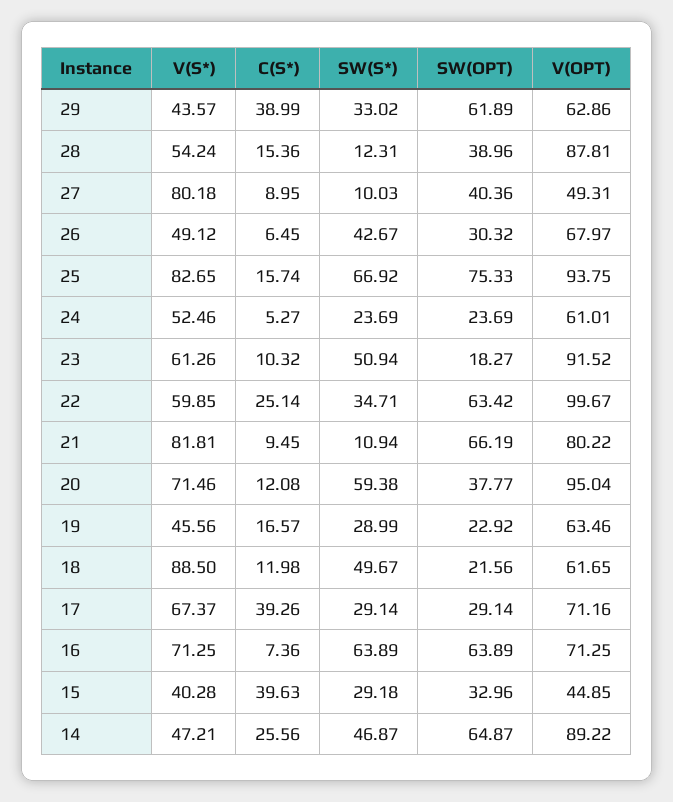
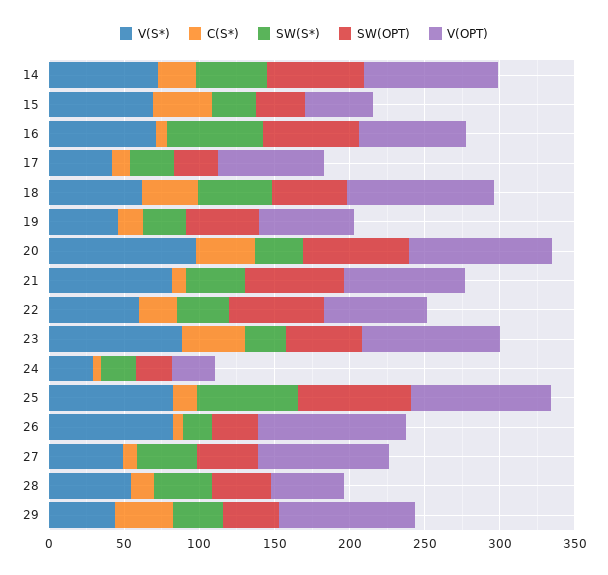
  {
    "V(S*)": {
      "29": 43.57,
      "28": 54.24,
-     "27": 80.18,
+     "27": 50,
-     "26": 49.12,
+     "26": 80,
      "25": 82.65,
-     "24": 52.46,
+     "24": 30,
-     "23": 61.26,
+     "23": 90,
      "22": 59.85,
      "21": 81.81,
-     "20": 71.46,
+     "20": 100,
      "19": 45.56,
-     "18": 88.5,
+     "18": 60,
-     "17": 67.37,
+     "17": 40,
      "16": 71.25,
-     "15": 40.28,
+     "15": 70,
-     "14": 47.21
+     "14": 70
    },
    "C(S*)": {
      "29": 38.99,
      "28": 15.36,
      "27": 8.95,
      "26": 6.45,
      "25": 15.74,
      "24": 5.27,
-     "23": 10.32,
+     "23": 40,
      "22": 25.14,
      "21": 9.45,
-     "20": 12.08,
+     "20": 40,
      "19": 16.57,
-     "18": 11.98,
+     "18": 40,
-     "17": 39.26,
+     "17": 10,
      "16": 7.36,
      "15": 39.63,
      "14": 25.56
    },
    "SW(S*)": {
      "29": 33.02,
-     "28": 12.31,
+     "28": 40,
-     "27": 10.03,
+     "27": 40,
-     "26": 42.67,
+     "26": 20,
      "25": 66.92,
      "24": 23.69,
-     "23": 50.94,
+     "23": 30,
      "22": 34.71,
-     "21": 10.94,
+     "21": 40,
-     "20": 59.38,
+     "20": 30,
      "19": 28.99,
      "18": 49.67,
      "17": 29.14,
      "16": 63.89,
      "15": 29.18,
      "14": 46.87
    },
    "SW(OPT)": {
-     "29": 61.89,
+     "29": 40,
      "28": 38.96,
      "27": 40.36,
      "26": 30.32,
      "25": 75.33,
      "24": 23.69,
-     "23": 18.27,
+     "23": 50,
      "22": 63.42,
      "21": 66.19,
-     "20": 37.77,
+     "20": 70,
-     "19": 22.92,
+     "19": 50,
-     "18": 21.56,
+     "18": 50,
      "17": 29.14,
      "16": 63.89,
      "15": 32.96,
      "14": 64.87
    },
    "V(OPT)": {
-     "29": 62.86,
+     "29": 90,
-     "28": 87.81,
+     "28": 50,
-     "27": 49.31,
+     "27": 90,
-     "26": 67.97,
+     "26": 100,
      "25": 93.75,
-     "24": 61.01,
+     "24": 30,
      "23": 91.52,
-     "22": 99.67,
+     "22": 70,
      "21": 80.22,
      "20": 95.04,
      "19": 63.46,
-     "18": 61.65,
+     "18": 100,
      "17": 71.16,
      "16": 71.25,
      "15": 44.85,
      "14": 89.22
    }
  }

